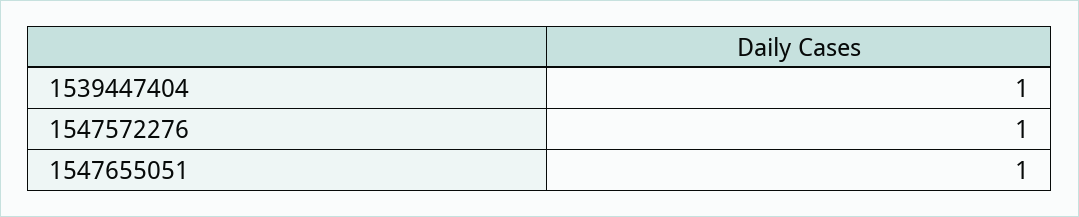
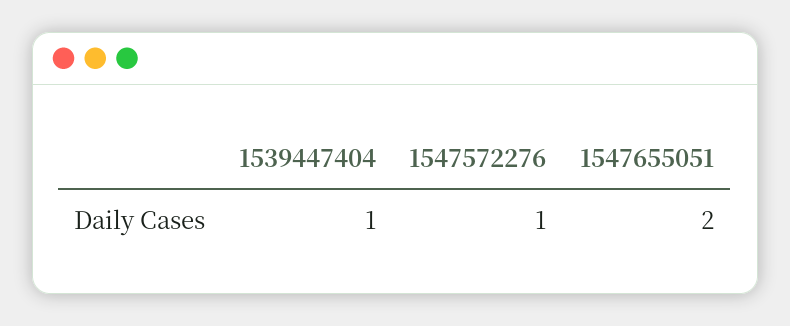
  {
    "1539447404": 1,
    "1547572276": 1,
-   "1547655051": 1
+   "1547655051": 2
  }

